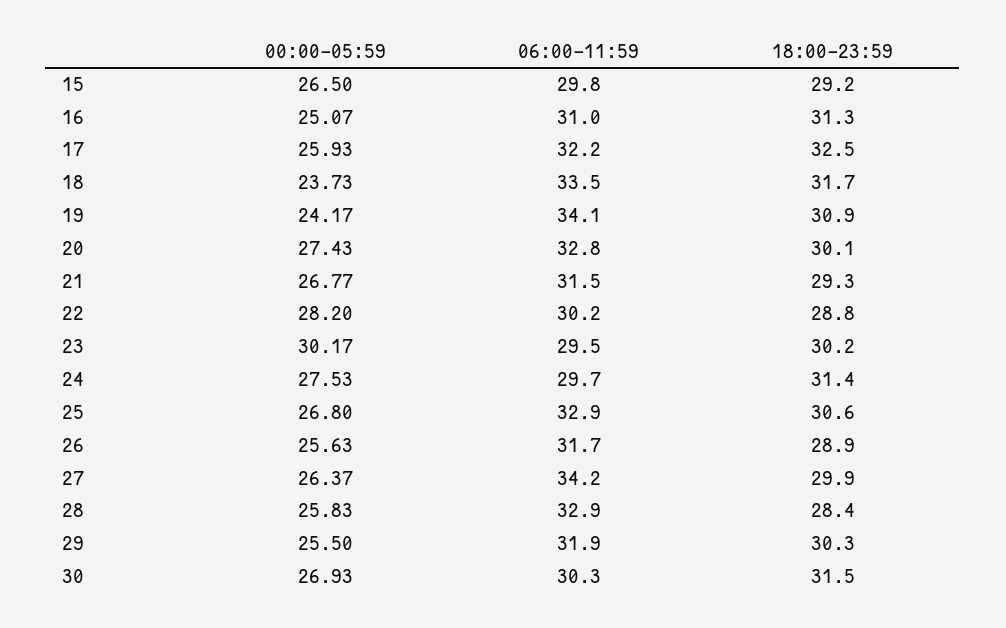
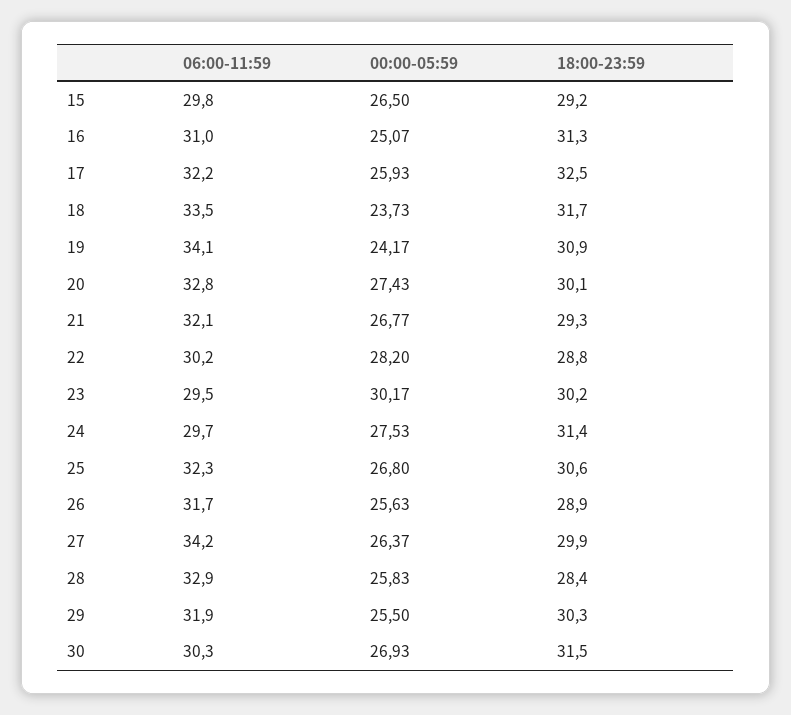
  {
    "00:00-05:59": {
      "15": 26.5,
      "16": 25.07,
      "17": 25.93,
      "18": 23.73,
      "19": 24.17,
      "20": 27.43,
      "21": 26.77,
      "22": 28.2,
      "23": 30.17,
      "24": 27.53,
      "25": 26.8,
      "26": 25.63,
      "27": 26.37,
      "28": 25.83,
      "29": 25.5,
      "30": 26.93
    },
    "06:00-11:59": {
      "15": 29.8,
      "16": 31,
      "17": 32.2,
      "18": 33.5,
      "19": 34.1,
      "20": 32.8,
-     "21": 31.5,
+     "21": 32.1,
      "22": 30.2,
      "23": 29.5,
      "24": 29.7,
-     "25": 32.9,
+     "25": 32.3,
      "26": 31.7,
      "27": 34.2,
      "28": 32.9,
      "29": 31.9,
      "30": 30.3
    },
    "18:00-23:59": {
      "15": 29.2,
      "16": 31.3,
      "17": 32.5,
      "18": 31.7,
      "19": 30.9,
      "20": 30.1,
      "21": 29.3,
      "22": 28.8,
      "23": 30.2,
      "24": 31.4,
      "25": 30.6,
      "26": 28.9,
      "27": 29.9,
      "28": 28.4,
      "29": 30.3,
      "30": 31.5
    }
  }

